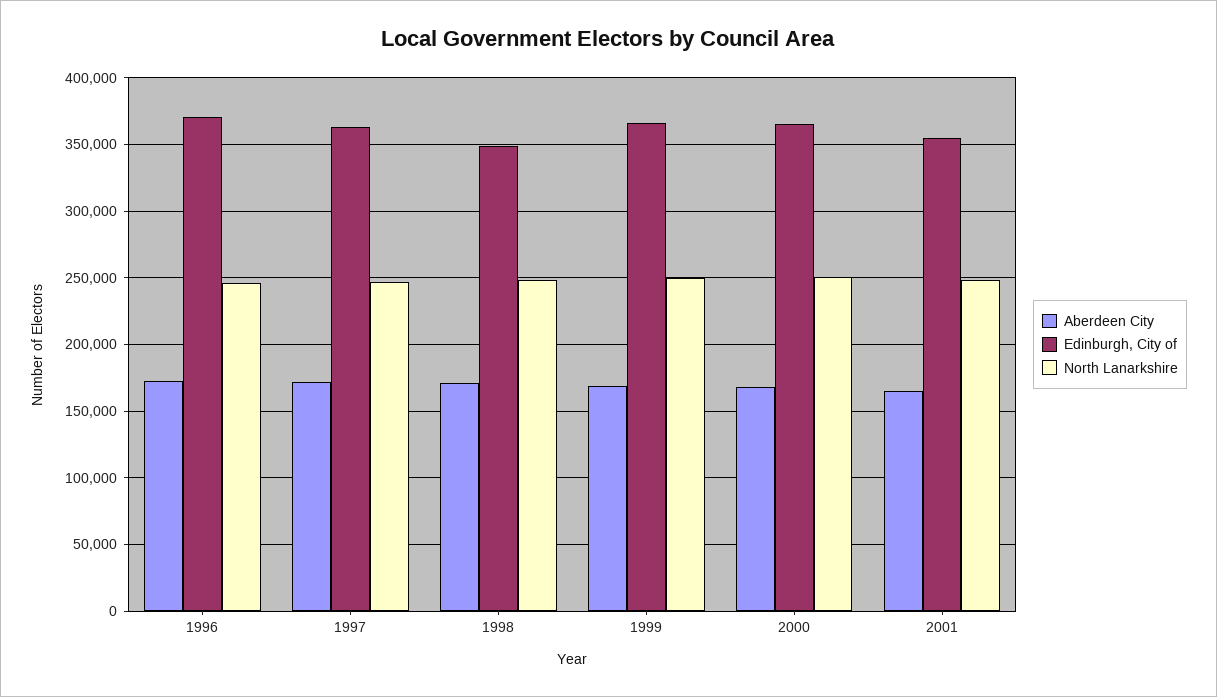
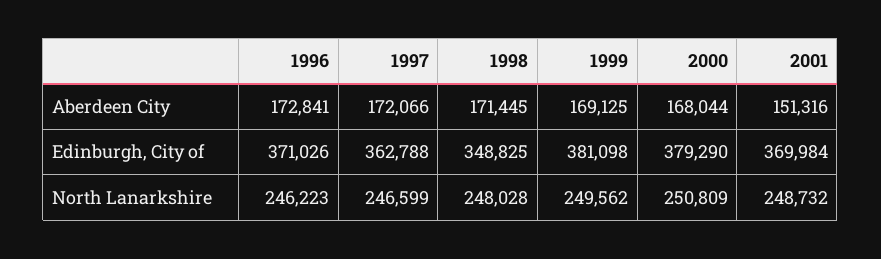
  {
    "Aberdeen City": {
      "1996": 172841,
      "1997": 172066,
      "1998": 171445,
      "1999": 169125,
      "2000": 168044,
-     "2001": 165000
+     "2001": 151316
    },
    "Edinburgh, City of": {
      "1996": 371026,
      "1997": 362788,
      "1998": 348825,
-     "1999": 365000,
+     "1999": 381098,
-     "2000": 365000,
+     "2000": 379290,
-     "2001": 355000
+     "2001": 369984
    },
    "North Lanarkshire": {
      "1996": 246223,
      "1997": 246599,
      "1998": 248028,
      "1999": 249562,
      "2000": 250809,
      "2001": 248732
    }
  }

